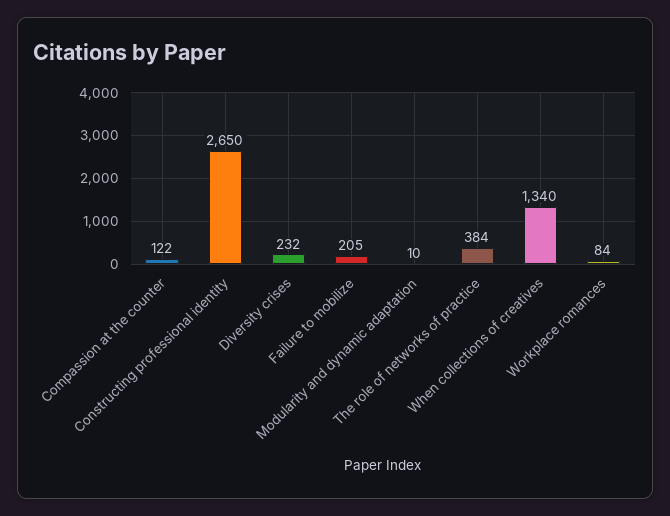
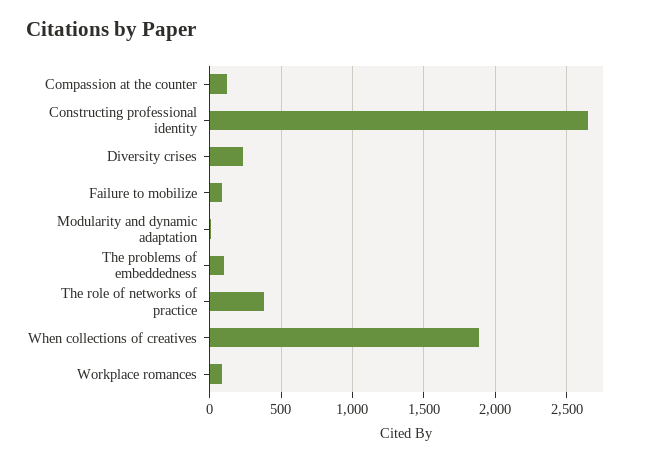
  {
    "Compassion at the counter": 122,
    "Constructing professional identity": 2650,
    "Diversity crises": 232,
-   "Failure to mobilize": 205,
+   "Failure to mobilize": 100,
    "Modularity and dynamic adaptation": 10,
    "The role of networks of practice": 384,
-   "When collections of creatives": 1340,
+   "When collections of creatives": 1900,
-   "Workplace romances": 84
+   "Workplace romances": 84,
+   "The problems of embeddedness": 100
  }

